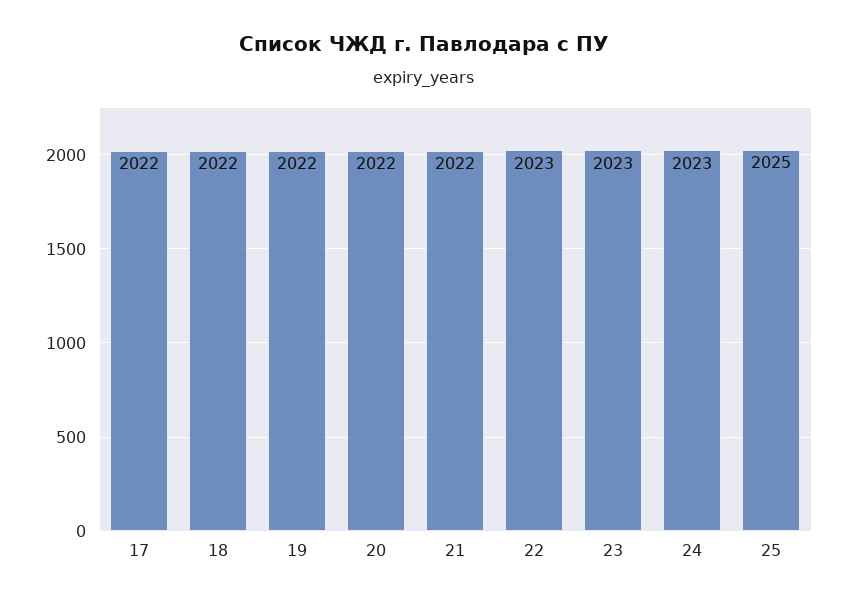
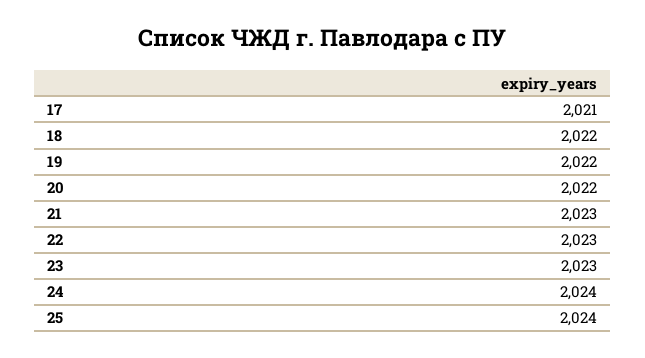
  {
-   "17": 2022,
+   "17": 2021,
    "18": 2022,
    "19": 2022,
    "20": 2022,
-   "21": 2022,
+   "21": 2023,
    "22": 2023,
    "23": 2023,
-   "24": 2023,
+   "24": 2024,
-   "25": 2025
+   "25": 2024
  }

